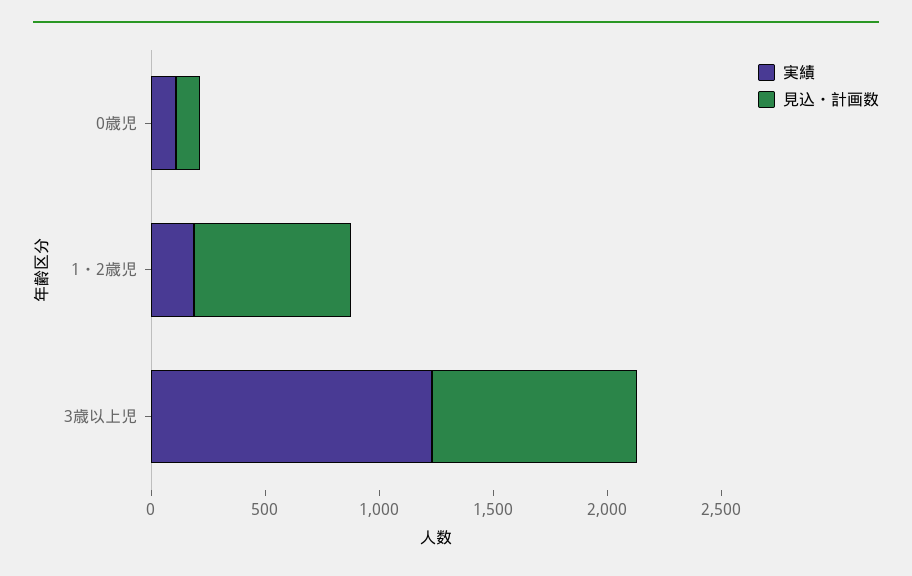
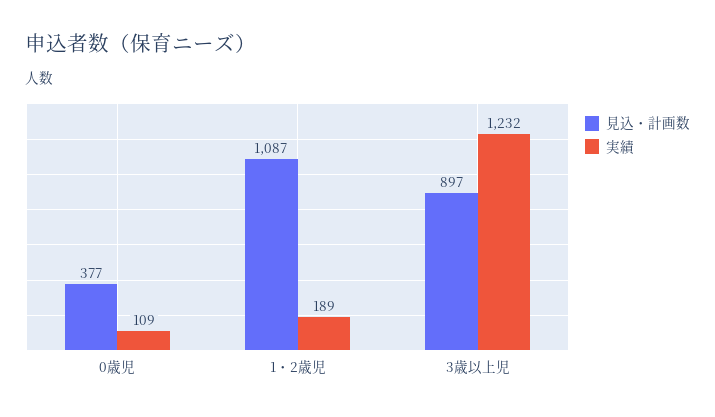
  {
    "実績": {
      "0歳児": 109,
      "1・2歳児": 189,
      "3歳以上児": 1232
    },
    "見込・計画数": {
-     "0歳児": 100,
+     "0歳児": 377,
-     "1・2歳児": 700,
+     "1・2歳児": 1087,
      "3歳以上児": 897
    }
  }

